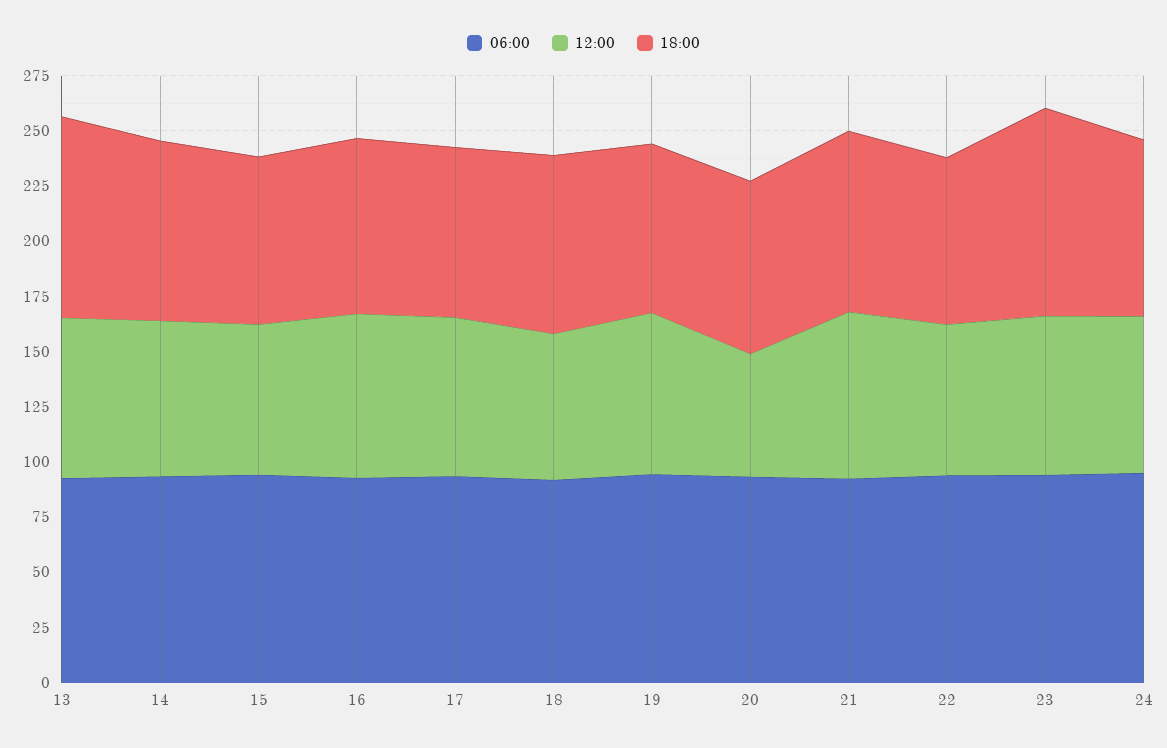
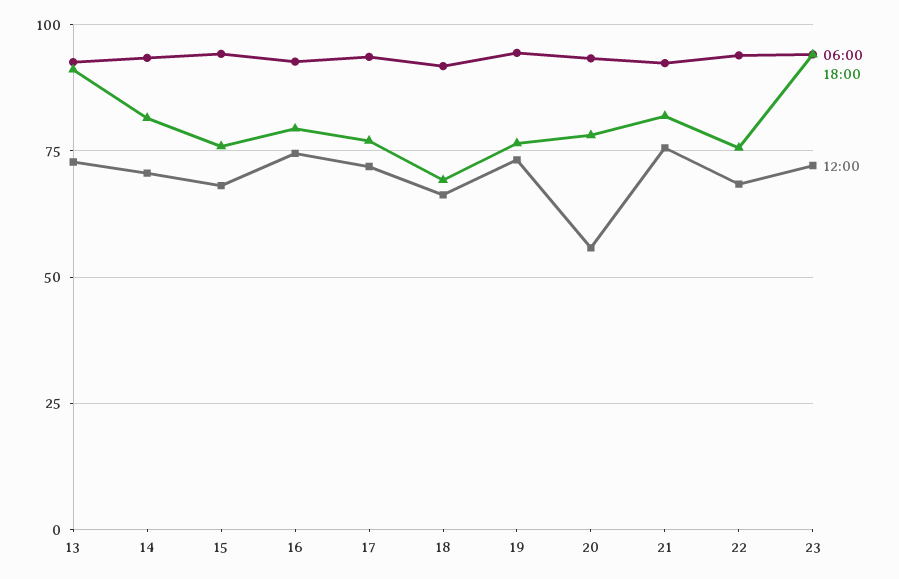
  {
    "06:00": {
      "13": 92.5,
      "14": 92.5,
      "15": 95,
      "16": 92.5,
      "17": 92.5,
      "18": 92.5,
      "19": 95,
      "20": 92.5,
      "21": 92.5,
      "22": 95,
-     "23": 95,
+     "23": 95
-     "24": 95
    },
    "12:00": {
      "13": 72.5,
      "14": 70,
      "15": 67.5,
      "16": 75,
      "17": 72.5,
      "18": 67.5,
      "19": 72.5,
      "20": 55,
      "21": 75,
      "22": 67.5,
-     "23": 72.5,
+     "23": 72.5
-     "24": 70
    },
    "18:00": {
      "13": 90,
      "14": 82.5,
      "15": 75,
      "16": 80,
      "17": 77.5,
-     "18": 80,
+     "18": 70,
      "19": 77.5,
      "20": 77.5,
      "21": 82.5,
      "22": 75,
-     "23": 95,
+     "23": 95
-     "24": 80
    }
  }

